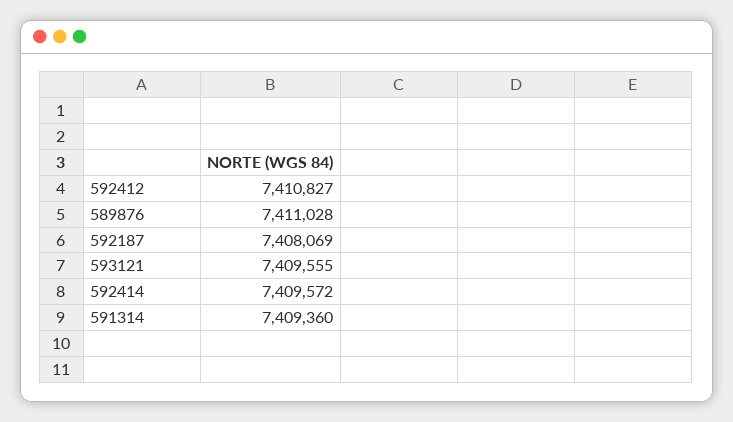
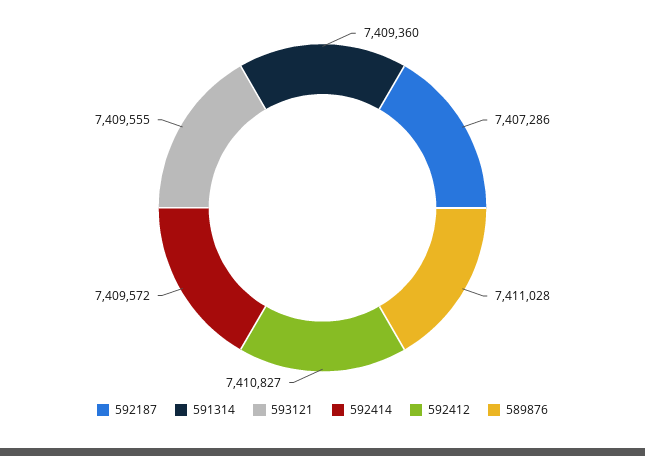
  {
    "592412": 7410827,
    "589876": 7411028,
-   "592187": 7408069,
+   "592187": 7407286,
    "593121": 7409555,
    "592414": 7409572,
    "591314": 7409360
  }

